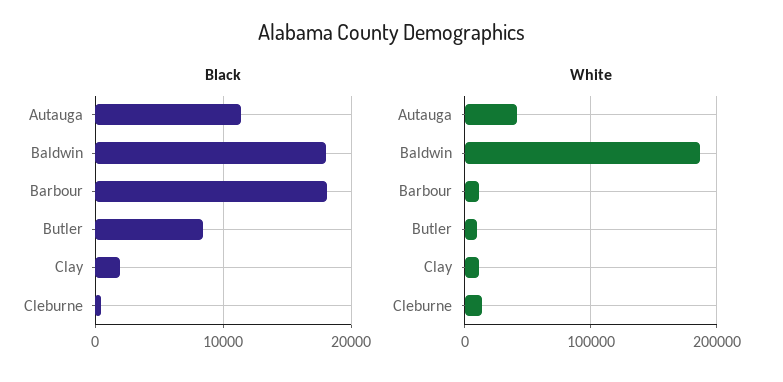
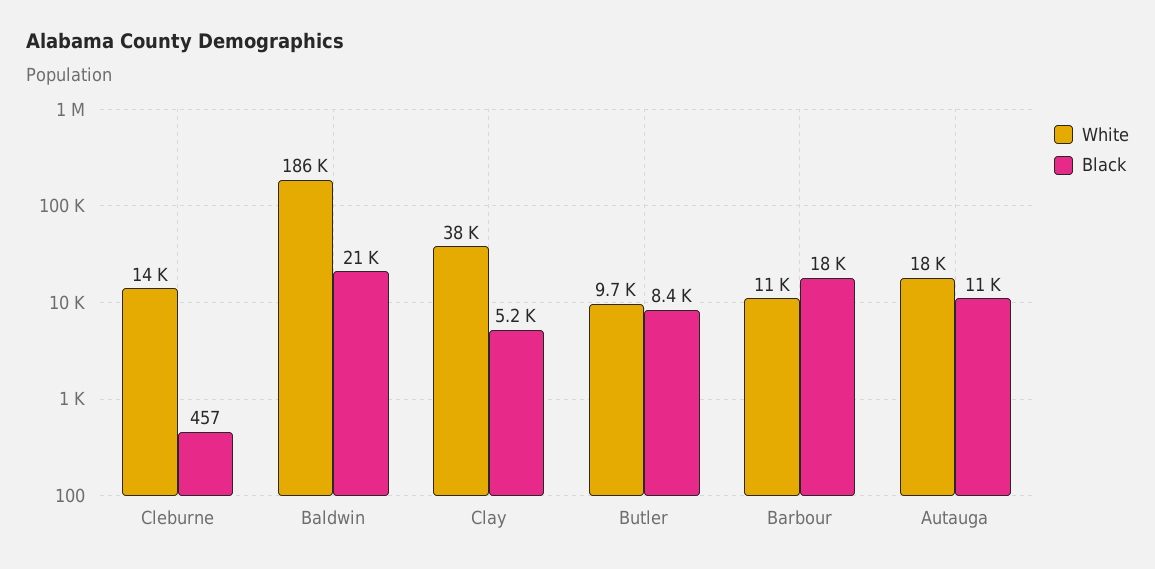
  {
    "Black": {
      "Autauga": 11000,
-     "Baldwin": 18000,
+     "Baldwin": 21000,
      "Barbour": 18000,
      "Butler": 8400,
-     "Clay": 2000,
+     "Clay": 5200,
      "Cleburne": 457
    },
    "White": {
-     "Autauga": 40000,
+     "Autauga": 18000,
      "Baldwin": 186000,
      "Barbour": 11000,
      "Butler": 9700,
-     "Clay": 10000,
+     "Clay": 38000,
      "Cleburne": 14000
    }
  }

